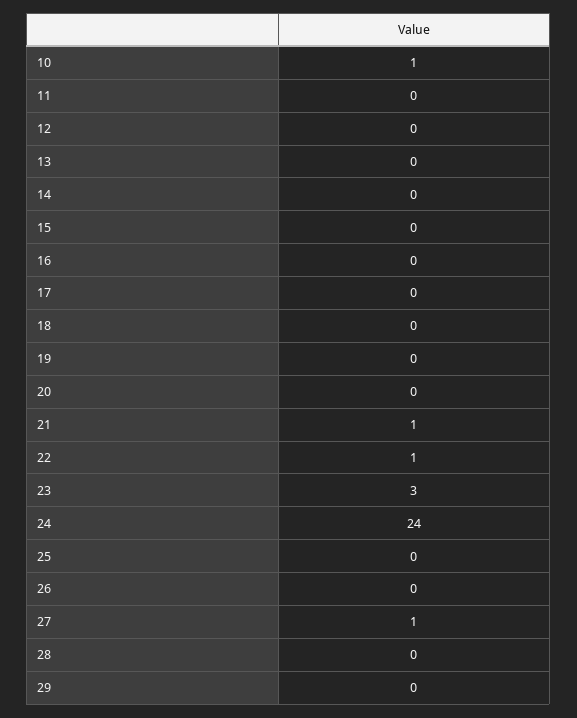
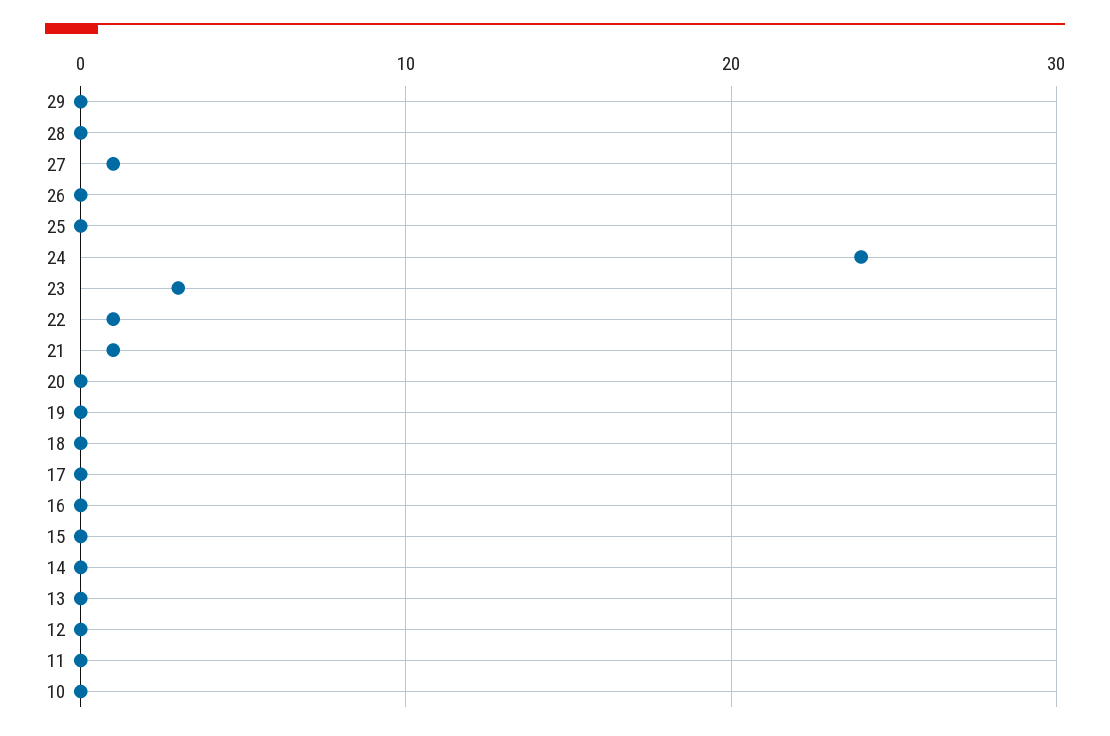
  {
-   "10": 1,
+   "10": 0,
    "11": 0,
    "12": 0,
    "13": 0,
    "14": 0,
    "15": 0,
    "16": 0,
    "17": 0,
    "18": 0,
    "19": 0,
    "20": 0,
    "21": 1,
    "22": 1,
    "23": 3,
    "24": 24,
    "25": 0,
    "26": 0,
    "27": 1,
    "28": 0,
    "29": 0
  }

